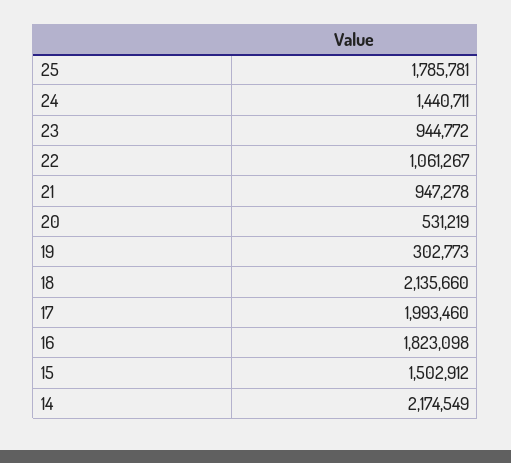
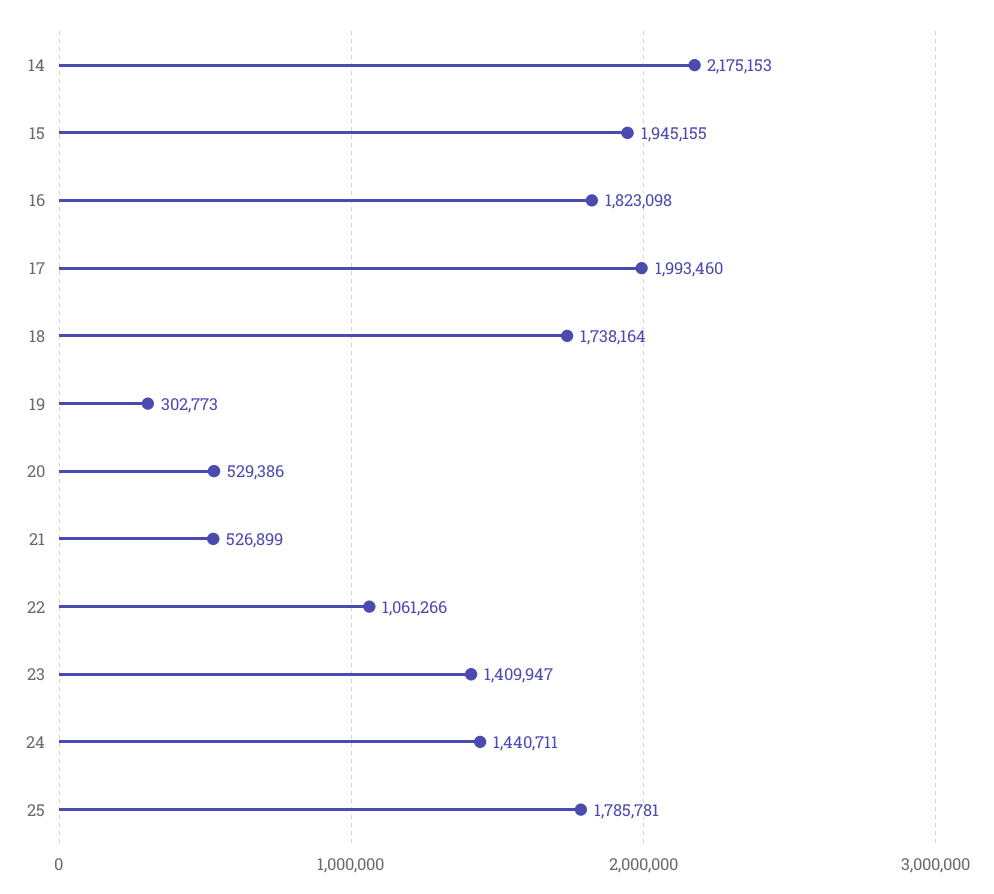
  {
    "25": 1785781,
    "24": 1440711,
-   "23": 944772,
+   "23": 1409947,
-   "22": 1061267,
+   "22": 1061266,
-   "21": 947278,
+   "21": 526899,
-   "20": 531219,
+   "20": 529386,
    "19": 302773,
-   "18": 2135660,
+   "18": 1738164,
    "17": 1993460,
    "16": 1823098,
-   "15": 1502912,
+   "15": 1945155,
-   "14": 2174549
+   "14": 2175153
  }

